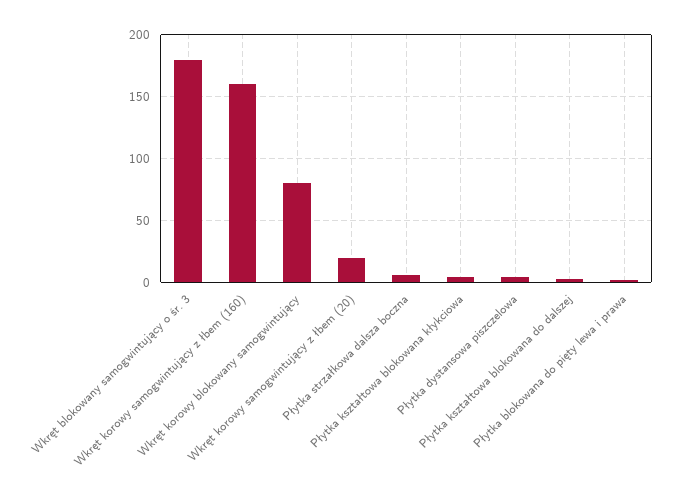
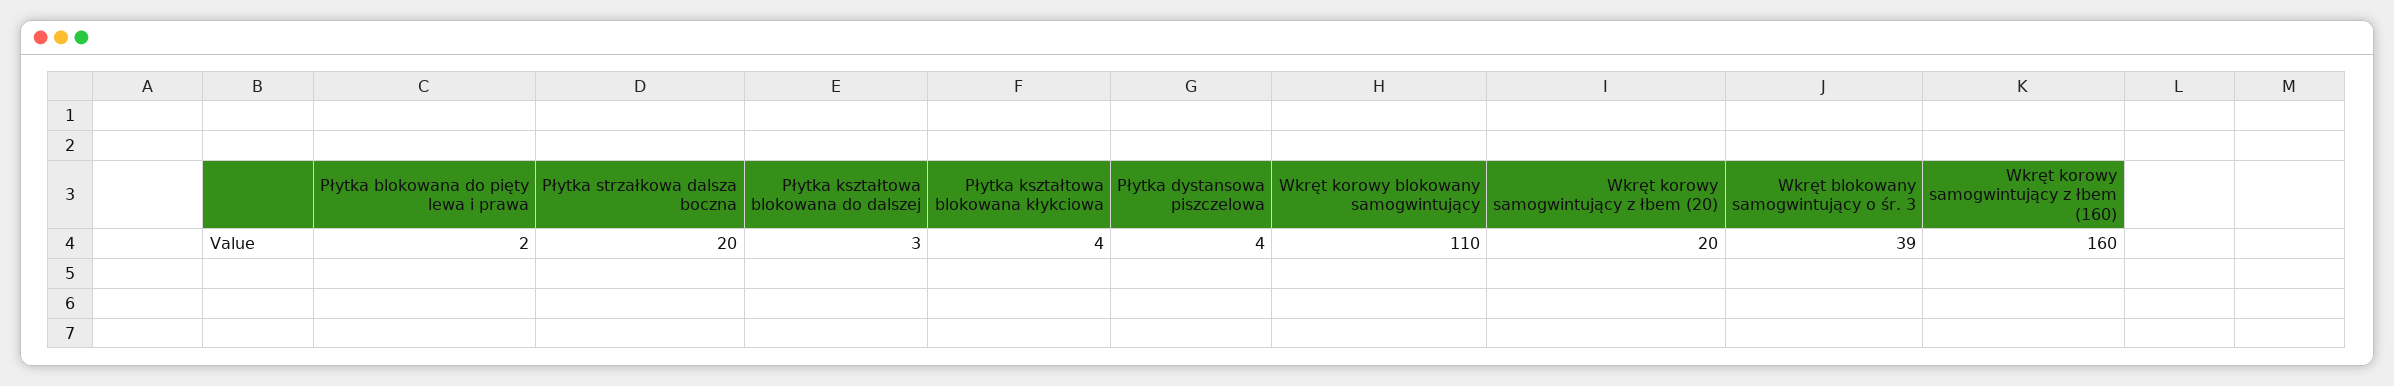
  {
-   "Wkręt blokowany samogwintujący o śr. 3": 180,
+   "Wkręt blokowany samogwintujący o śr. 3": 39,
    "Wkręt korowy samogwintujący z łbem (160)": 160,
-   "Wkręt korowy blokowany samogwintujący": 80,
+   "Wkręt korowy blokowany samogwintujący": 110,
    "Wkręt korowy samogwintujący z łbem (20)": 20,
-   "Płytka strzałkowa dalsza boczna": 5,
+   "Płytka strzałkowa dalsza boczna": 20,
    "Płytka kształtowa blokowana kłykciowa": 4,
    "Płytka dystansowa piszczelowa": 4,
    "Płytka kształtowa blokowana do dalszej": 3,
    "Płytka blokowana do pięty lewa i prawa": 2
  }

